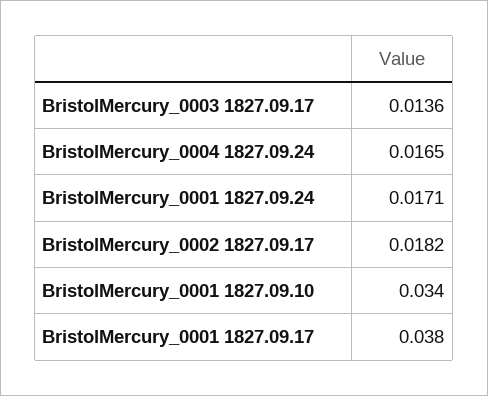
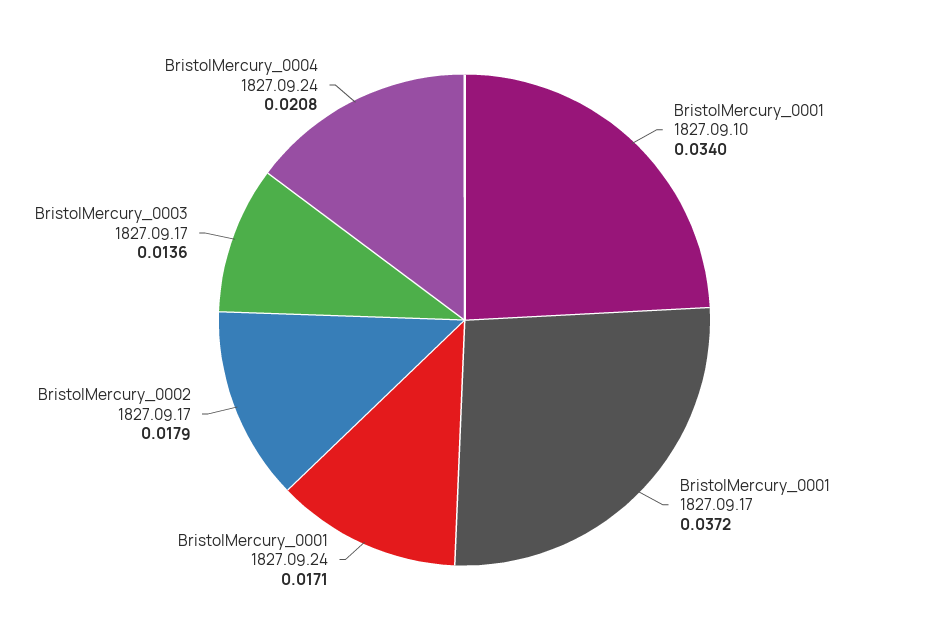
  {
    "BristolMercury_0003 1827.09.17": 0.0136,
-   "BristolMercury_0004 1827.09.24": 0.0165,
+   "BristolMercury_0004 1827.09.24": 0.0208,
    "BristolMercury_0001 1827.09.24": 0.0171,
-   "BristolMercury_0002 1827.09.17": 0.0182,
+   "BristolMercury_0002 1827.09.17": 0.0179,
    "BristolMercury_0001 1827.09.10": 0.034,
-   "BristolMercury_0001 1827.09.17": 0.038
+   "BristolMercury_0001 1827.09.17": 0.0372
  }

